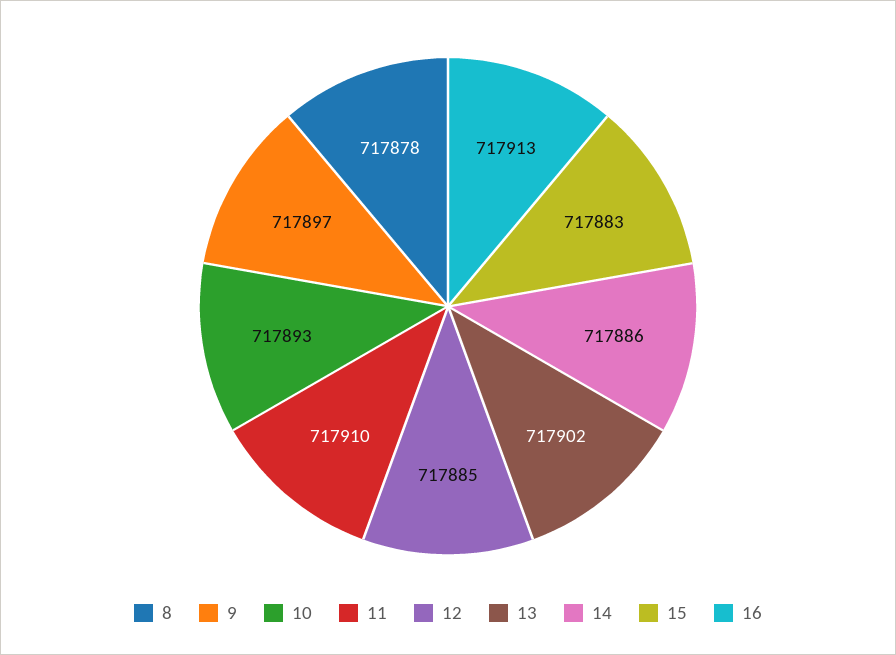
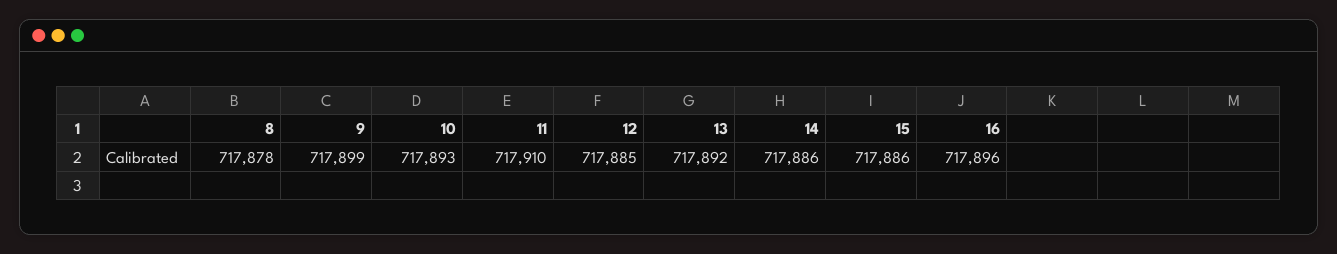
  {
    "8": 717878,
-   "9": 717897,
+   "9": 717899,
    "10": 717893,
    "11": 717910,
    "12": 717885,
-   "13": 717902,
+   "13": 717892,
    "14": 717886,
-   "15": 717883,
+   "15": 717886,
-   "16": 717913
+   "16": 717896
  }

